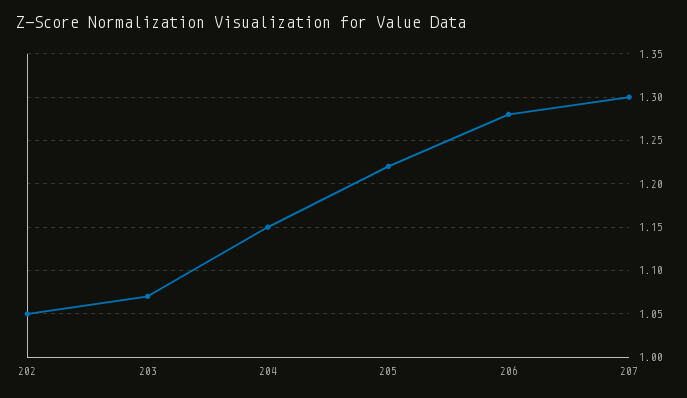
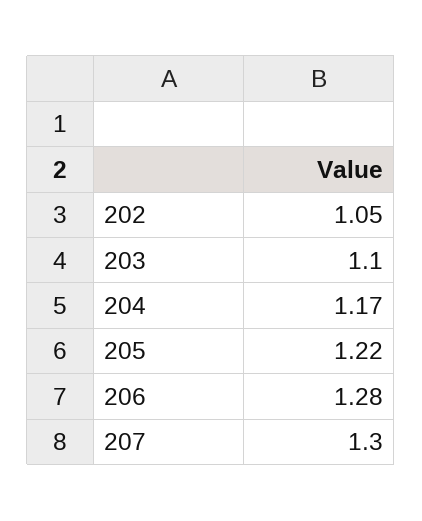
  {
    "202": 1.05,
-   "203": 1.07,
+   "203": 1.1,
-   "204": 1.15,
+   "204": 1.17,
    "205": 1.22,
    "206": 1.28,
    "207": 1.3
  }

